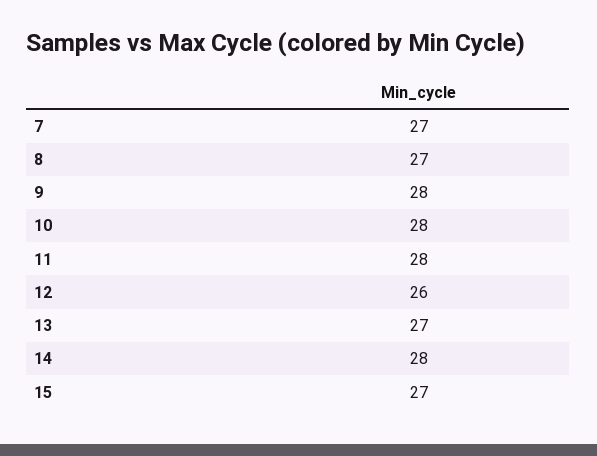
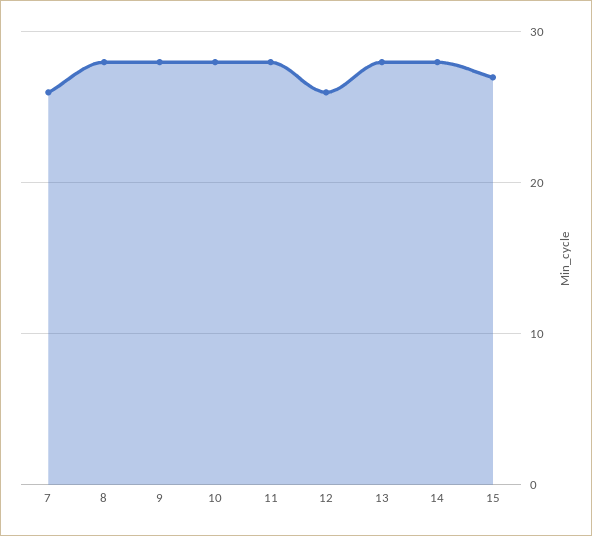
  {
-   "7": 27,
+   "7": 26,
-   "8": 27,
+   "8": 28,
    "9": 28,
    "10": 28,
    "11": 28,
    "12": 26,
-   "13": 27,
+   "13": 28,
    "14": 28,
    "15": 27
  }

